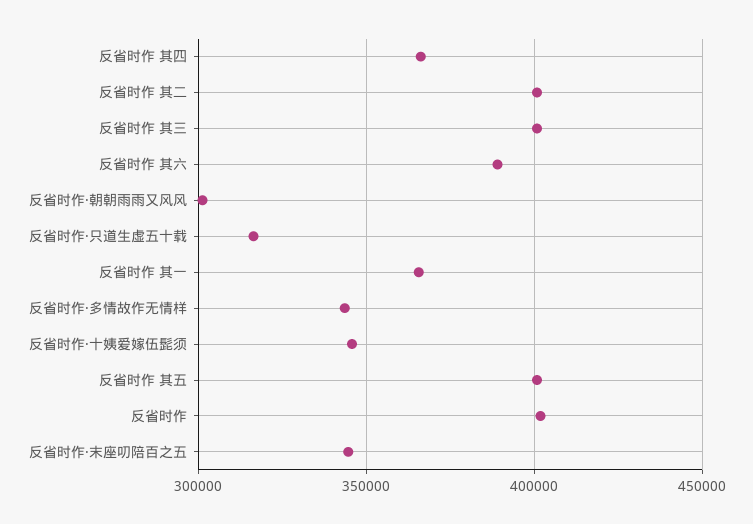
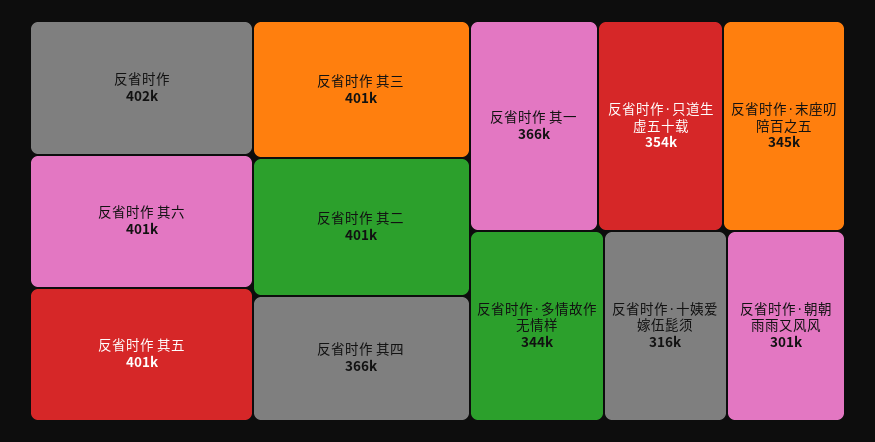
  {
    "反省时作 其四": 366000,
    "反省时作 其二": 401000,
    "反省时作 其三": 401000,
-   "反省时作 其六": 390000,
+   "反省时作 其六": 401000,
    "反省时作·朝朝雨雨又风风": 301000,
-   "反省时作·只道生虚五十载": 315000,
+   "反省时作·只道生虚五十载": 354000,
    "反省时作 其一": 366000,
    "反省时作·多情故作无情样": 344000,
-   "反省时作·十姨爱嫁伍髭须": 345000,
+   "反省时作·十姨爱嫁伍髭须": 316000,
    "反省时作 其五": 401000,
    "反省时作": 402000,
    "反省时作·末座叨陪百之五": 345000
  }

